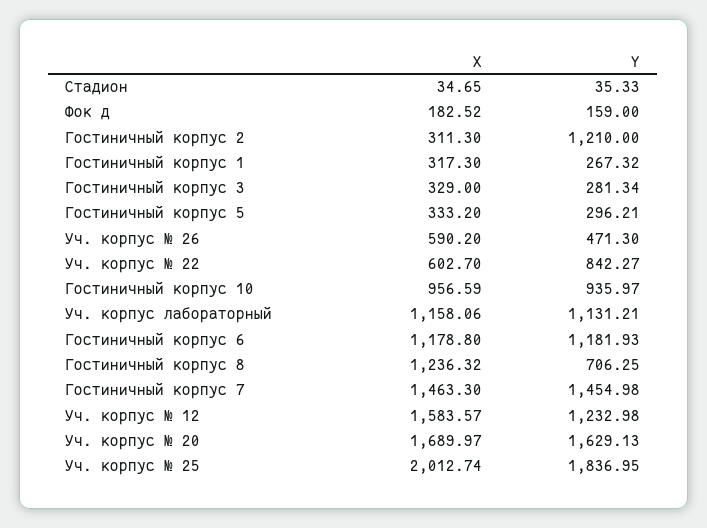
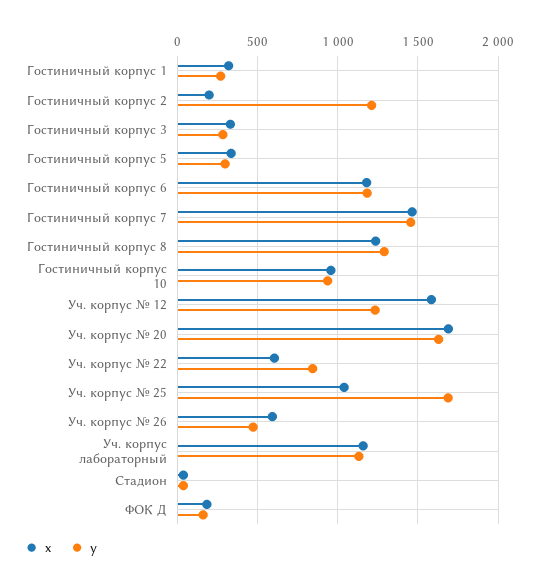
  {
    "X": {
      "Стадион": 34.65,
      "Фок д": 182.52,
-     "Гостиничный корпус 2": 311.3,
+     "Гостиничный корпус 2": 200,
      "Гостиничный корпус 1": 317.3,
      "Гостиничный корпус 3": 329,
      "Гостиничный корпус 5": 333.2,
      "Уч. корпус № 26": 590.2,
      "Уч. корпус № 22": 602.7,
      "Гостиничный корпус 10": 956.59,
      "Уч. корпус лабораторный": 1158.06,
      "Гостиничный корпус 6": 1178.8,
      "Гостиничный корпус 8": 1236.32,
      "Гостиничный корпус 7": 1463.3,
      "Уч. корпус № 12": 1583.57,
      "Уч. корпус № 20": 1689.97,
-     "Уч. корпус № 25": 2012.74
+     "Уч. корпус № 25": 1050
    },
    "Y": {
      "Стадион": 35.33,
      "Фок д": 159,
      "Гостиничный корпус 2": 1210,
      "Гостиничный корпус 1": 267.32,
      "Гостиничный корпус 3": 281.34,
      "Гостиничный корпус 5": 296.21,
      "Уч. корпус № 26": 471.3,
      "Уч. корпус № 22": 842.27,
      "Гостиничный корпус 10": 935.97,
      "Уч. корпус лабораторный": 1131.21,
      "Гостиничный корпус 6": 1181.93,
-     "Гостиничный корпус 8": 706.25,
+     "Гостиничный корпус 8": 1300,
      "Гостиничный корпус 7": 1454.98,
      "Уч. корпус № 12": 1232.98,
      "Уч. корпус № 20": 1629.13,
-     "Уч. корпус № 25": 1836.95
+     "Уч. корпус № 25": 1700
    }
  }

